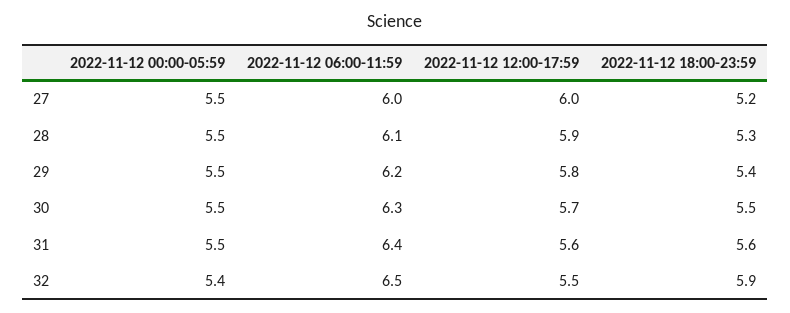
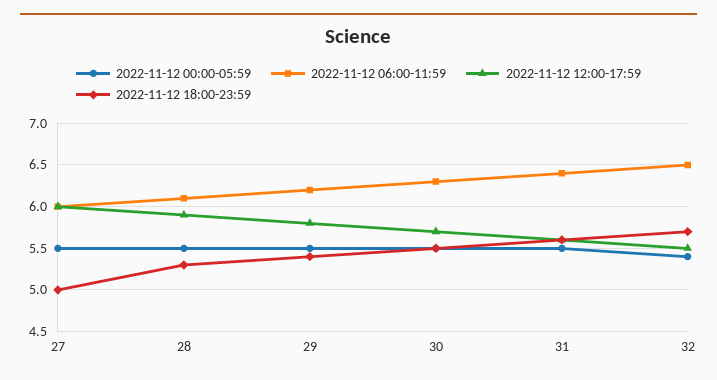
  {
    "2022-11-12 00:00-05:59": {
      "27": 5.5,
      "28": 5.5,
      "29": 5.5,
      "30": 5.5,
      "31": 5.5,
      "32": 5.4
    },
    "2022-11-12 06:00-11:59": {
      "27": 6,
      "28": 6.1,
      "29": 6.2,
      "30": 6.3,
      "31": 6.4,
      "32": 6.5
    },
    "2022-11-12 12:00-17:59": {
      "27": 6,
      "28": 5.9,
      "29": 5.8,
      "30": 5.7,
      "31": 5.6,
      "32": 5.5
    },
    "2022-11-12 18:00-23:59": {
-     "27": 5.2,
+     "27": 5,
      "28": 5.3,
      "29": 5.4,
      "30": 5.5,
      "31": 5.6,
-     "32": 5.9
+     "32": 5.7
    }
  }

